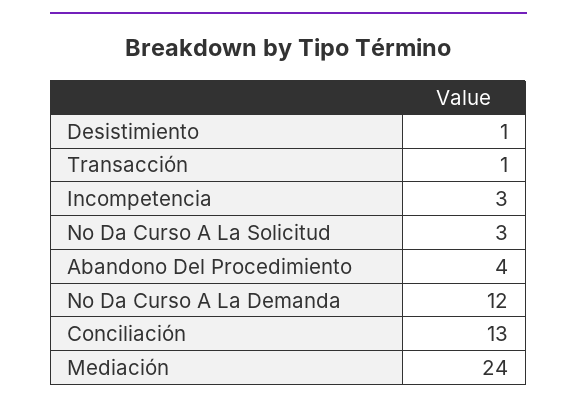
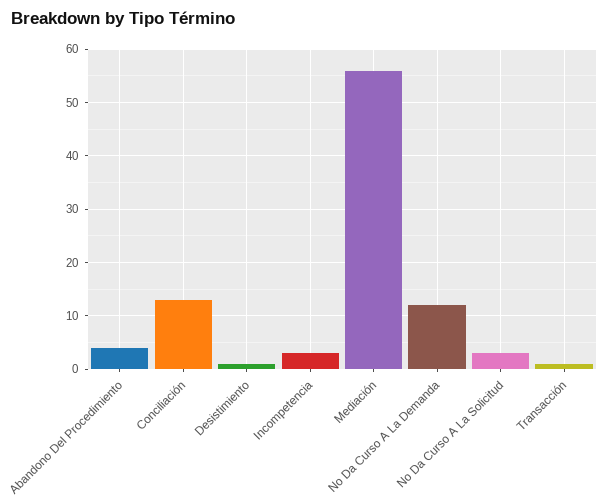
  {
    "Desistimiento": 1,
    "Transacción": 1,
    "Incompetencia": 3,
    "No Da Curso A La Solicitud": 3,
    "Abandono Del Procedimiento": 4,
    "No Da Curso A La Demanda": 12,
    "Conciliación": 13,
-   "Mediación": 24
+   "Mediación": 55
  }

